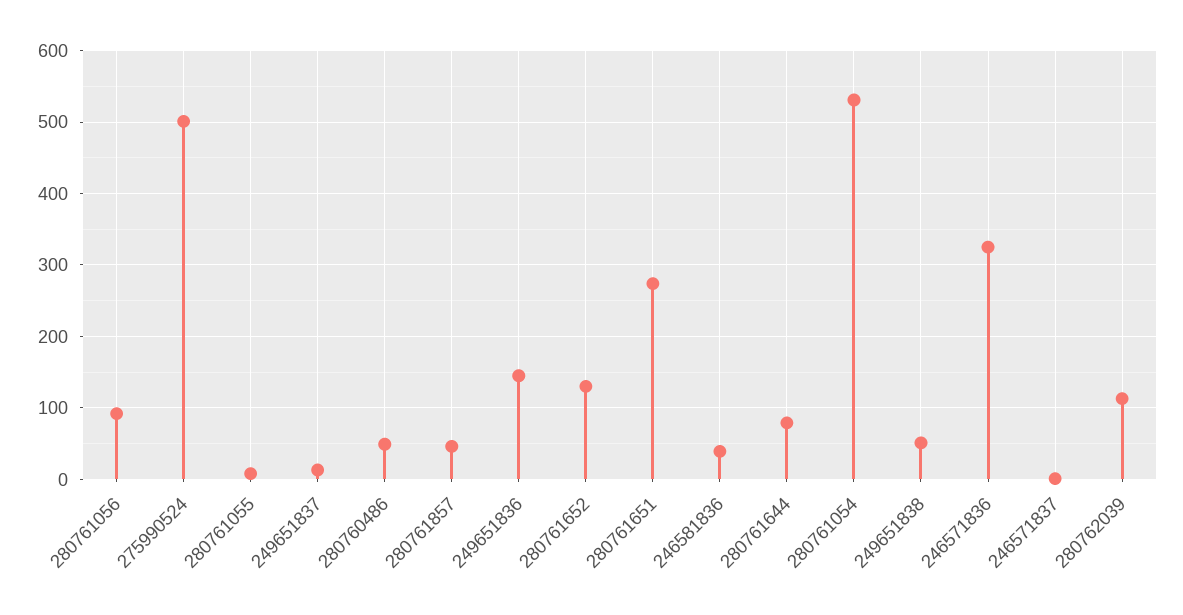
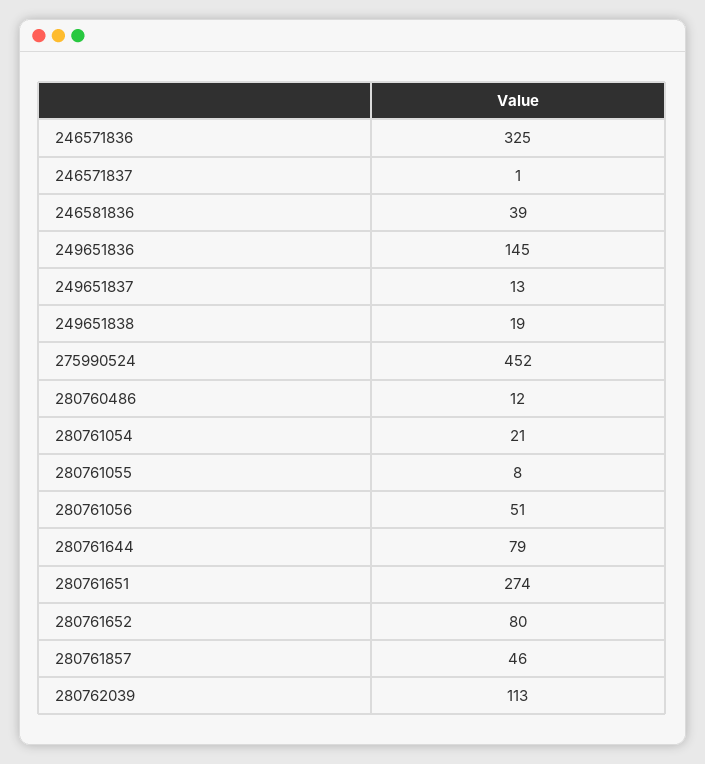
  {
-   "280761056": 90,
+   "280761056": 51,
-   "275990524": 500,
+   "275990524": 452,
    "280761055": 8,
    "249651837": 13,
-   "280760486": 50,
+   "280760486": 12,
    "280761857": 46,
    "249651836": 145,
-   "280761652": 130,
+   "280761652": 80,
    "280761651": 274,
    "246581836": 39,
    "280761644": 79,
-   "280761054": 530,
+   "280761054": 21,
-   "249651838": 50,
+   "249651838": 19,
    "246571836": 325,
    "246571837": 1,
    "280762039": 113
  }

